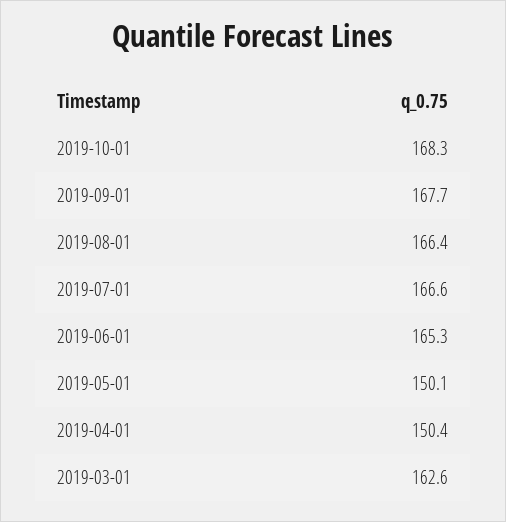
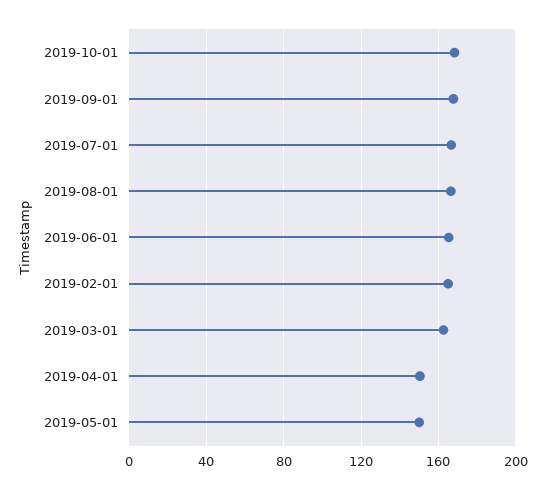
  {
    "2019-10-01": 168.3,
    "2019-09-01": 167.7,
    "2019-08-01": 166.4,
    "2019-07-01": 166.6,
    "2019-06-01": 165.3,
    "2019-05-01": 150.1,
    "2019-04-01": 150.4,
-   "2019-03-01": 162.6
+   "2019-03-01": 162.6,
+   "2019-02-01": 165
  }

